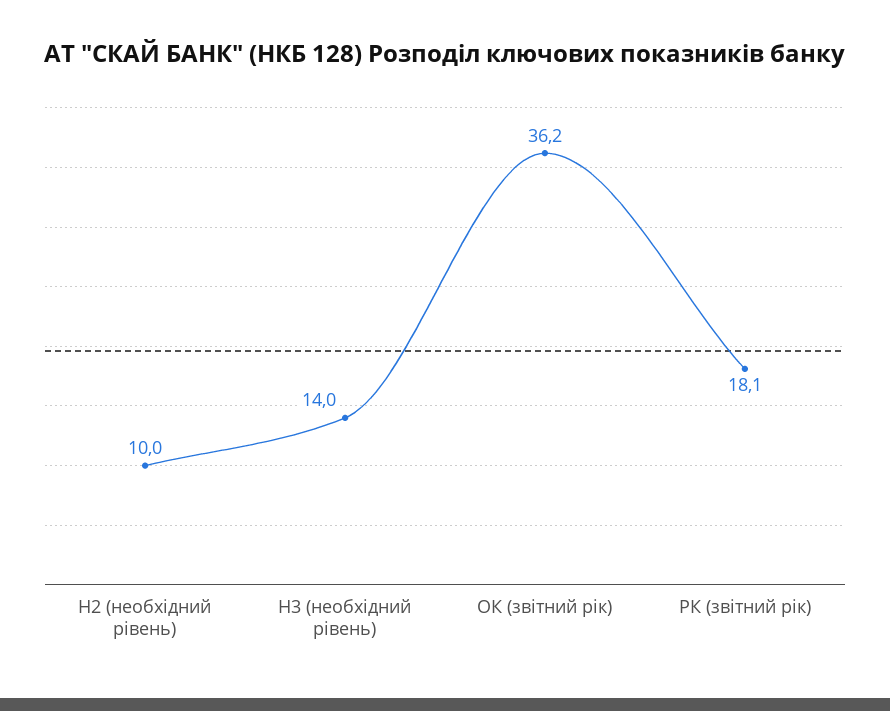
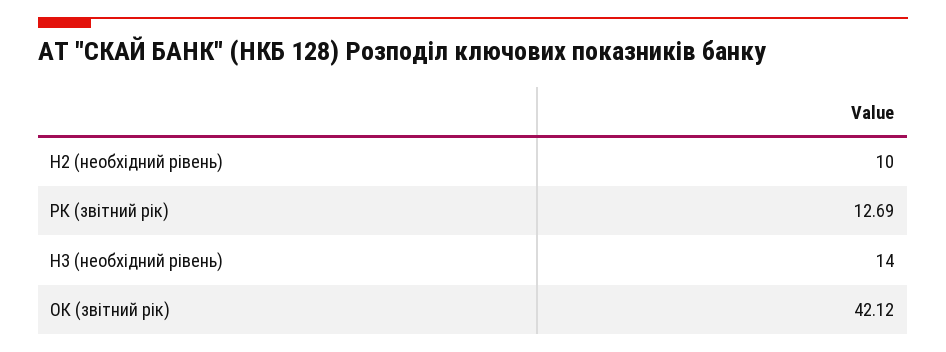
  {
    "Н2 (необхідний рівень)": 10,
    "Н3 (необхідний рівень)": 14,
-   "ОК (звітний рік)": 36.2,
+   "ОК (звітний рік)": 42.12,
-   "РК (звітний рік)": 18.1
+   "РК (звітний рік)": 12.69
  }

